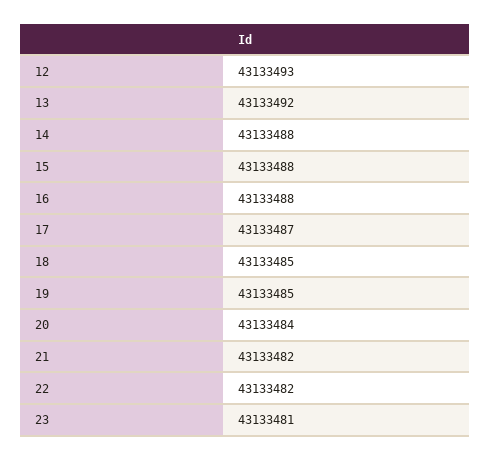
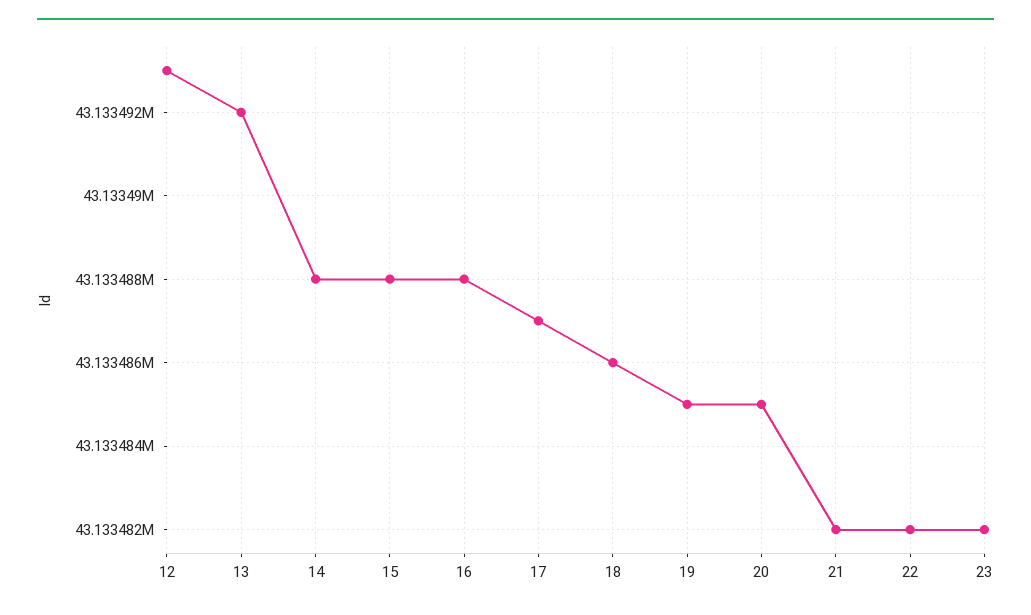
  {
    "12": 43133493,
    "13": 43133492,
    "14": 43133488,
    "15": 43133488,
    "16": 43133488,
    "17": 43133487,
-   "18": 43133485,
+   "18": 43133486,
    "19": 43133485,
-   "20": 43133484,
+   "20": 43133485,
    "21": 43133482,
    "22": 43133482,
-   "23": 43133481
+   "23": 43133482
  }

